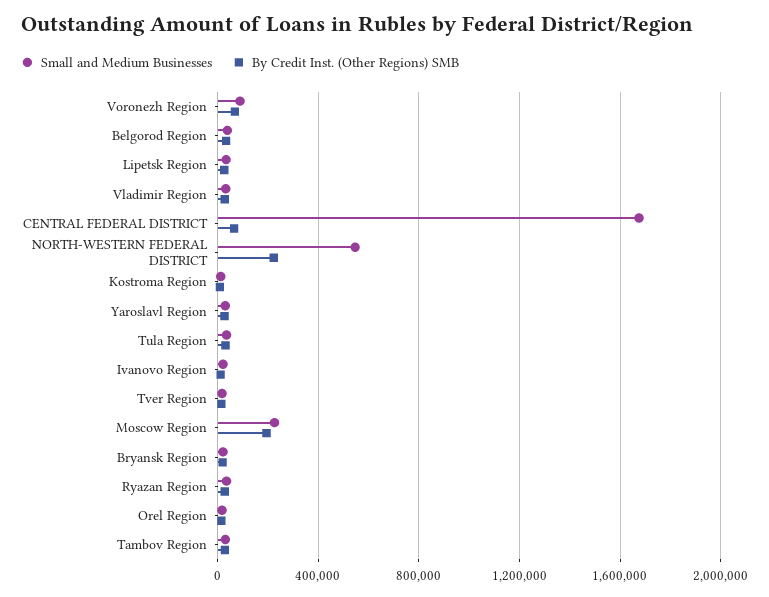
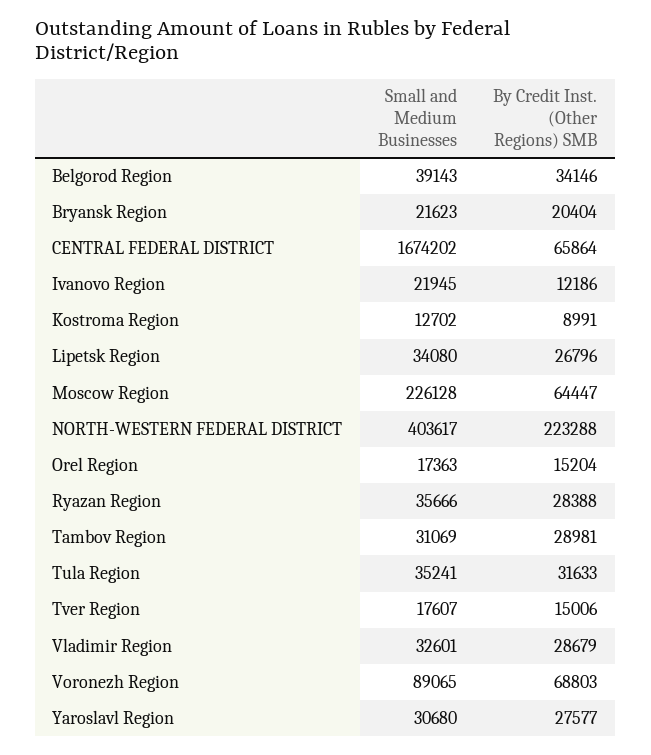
  {
    "Small and Medium Businesses": {
      "Voronezh Region": 89065,
      "Belgorod Region": 39143,
      "Lipetsk Region": 34080,
      "Vladimir Region": 32601,
      "CENTRAL FEDERAL DISTRICT": 1674202,
-     "NORTH-WESTERN FEDERAL DISTRICT": 550000,
+     "NORTH-WESTERN FEDERAL DISTRICT": 403617,
      "Kostroma Region": 12702,
      "Yaroslavl Region": 30680,
      "Tula Region": 35241,
      "Ivanovo Region": 21945,
      "Tver Region": 17607,
      "Moscow Region": 226128,
      "Bryansk Region": 21623,
      "Ryazan Region": 35666,
      "Orel Region": 17363,
      "Tambov Region": 31069
    },
    "By Credit Inst. (Other Regions) SMB": {
      "Voronezh Region": 68803,
      "Belgorod Region": 34146,
      "Lipetsk Region": 26796,
      "Vladimir Region": 28679,
      "CENTRAL FEDERAL DISTRICT": 65864,
      "NORTH-WESTERN FEDERAL DISTRICT": 223288,
      "Kostroma Region": 8991,
      "Yaroslavl Region": 27577,
      "Tula Region": 31633,
      "Ivanovo Region": 12186,
      "Tver Region": 15006,
-     "Moscow Region": 200000,
+     "Moscow Region": 64447,
      "Bryansk Region": 20404,
      "Ryazan Region": 28388,
      "Orel Region": 15204,
      "Tambov Region": 28981
    }
  }

